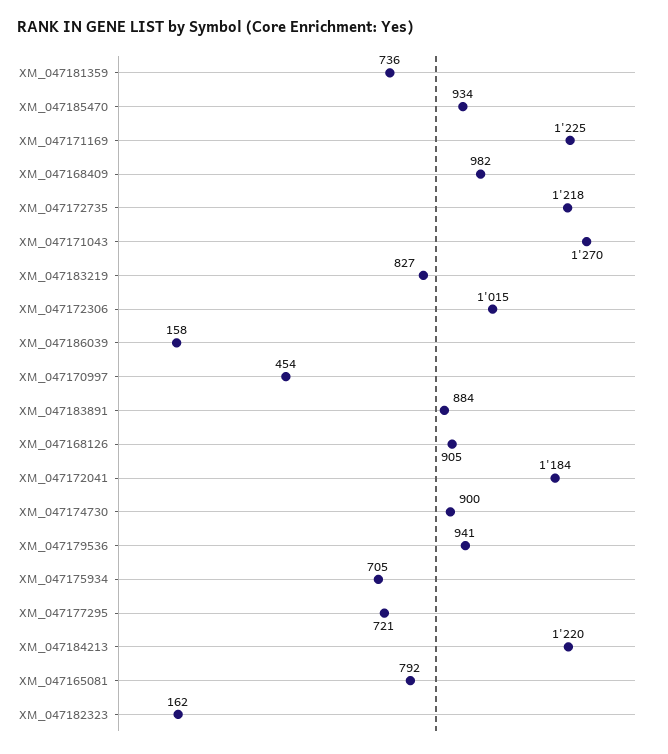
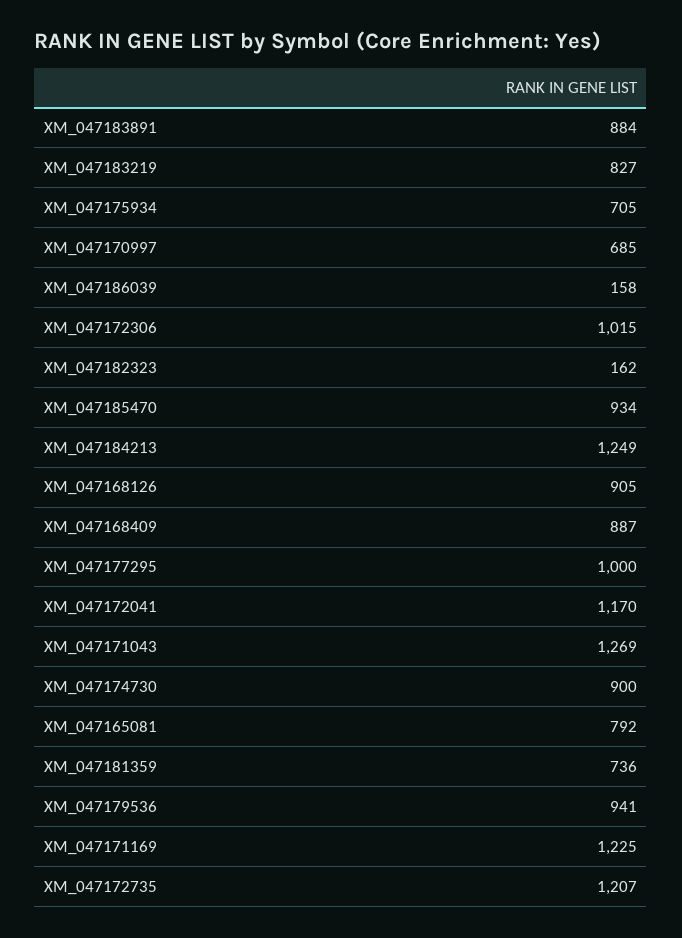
  {
    "XM_047181359": 736,
    "XM_047185470": 934,
    "XM_047171169": 1225,
-   "XM_047168409": 982,
+   "XM_047168409": 887,
-   "XM_047172735": 1218,
+   "XM_047172735": 1207,
-   "XM_047171043": 1270,
+   "XM_047171043": 1269,
    "XM_047183219": 827,
    "XM_047172306": 1015,
    "XM_047186039": 158,
-   "XM_047170997": 454,
+   "XM_047170997": 685,
    "XM_047183891": 884,
    "XM_047168126": 905,
-   "XM_047172041": 1184,
+   "XM_047172041": 1170,
    "XM_047174730": 900,
    "XM_047179536": 941,
    "XM_047175934": 705,
-   "XM_047177295": 721,
+   "XM_047177295": 1000,
-   "XM_047184213": 1220,
+   "XM_047184213": 1249,
    "XM_047165081": 792,
    "XM_047182323": 162
  }

